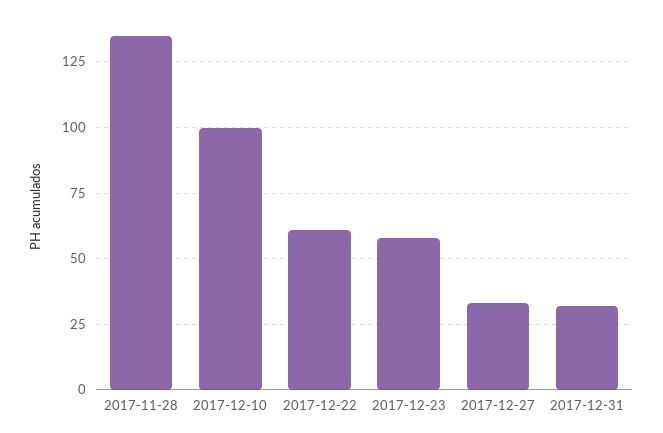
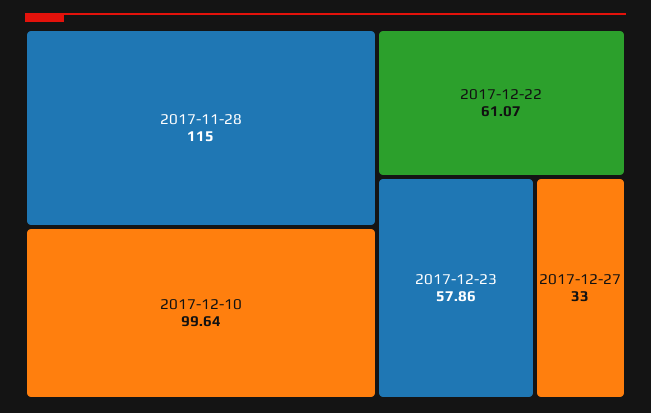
  {
-   "2017-11-28": 135,
+   "2017-11-28": 115,
    "2017-12-10": 99.64,
    "2017-12-22": 61.07,
    "2017-12-23": 57.86,
-   "2017-12-27": 33,
+   "2017-12-27": 33
-   "2017-12-31": 32.5
  }

